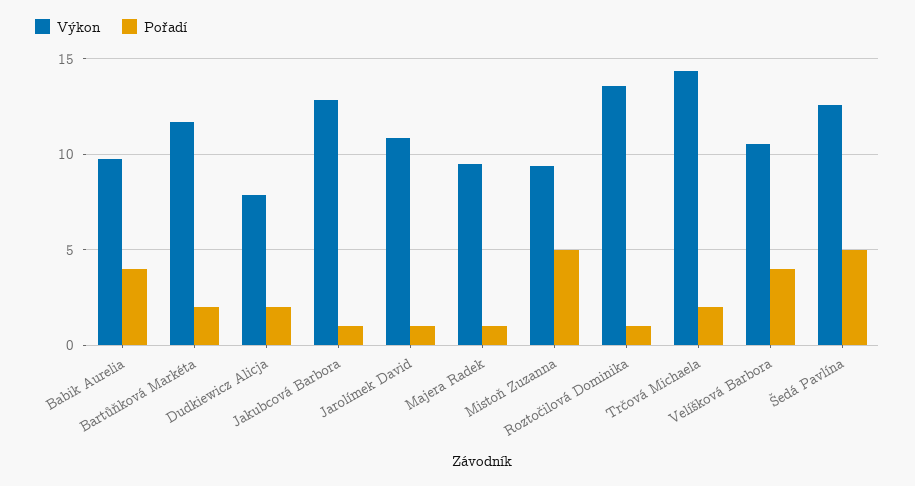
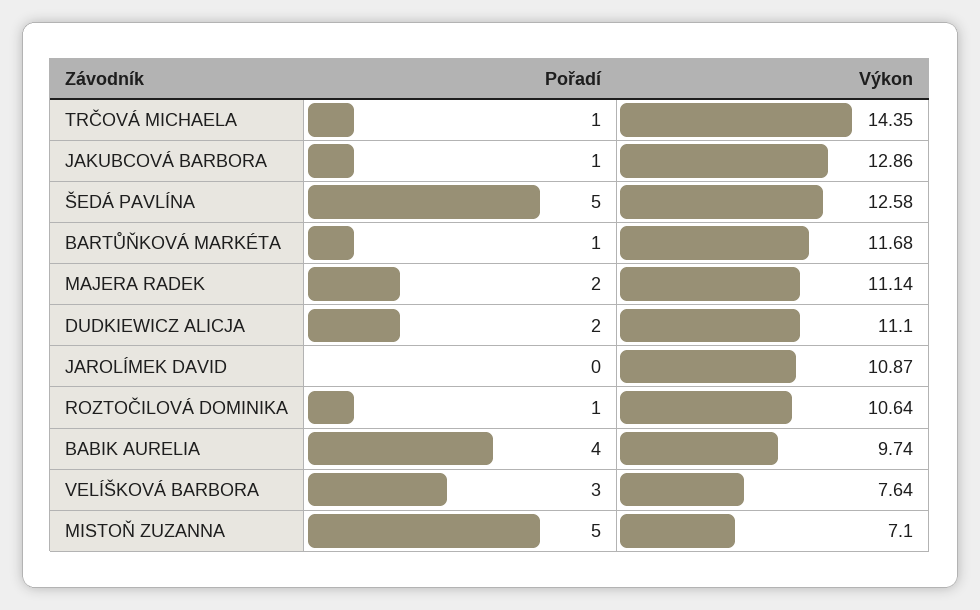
  {
    "Výkon": {
      "Babik Aurelia": 9.74,
      "Bartůňková Markéta": 11.68,
-     "Dudkiewicz Alicja": 8,
+     "Dudkiewicz Alicja": 11.1,
      "Jakubcová Barbora": 12.86,
      "Jarolímek David": 10.87,
-     "Majera Radek": 9.5,
+     "Majera Radek": 11.14,
-     "Mistoň Zuzanna": 9.5,
+     "Mistoň Zuzanna": 7.1,
-     "Roztočilová Dominika": 13.5,
+     "Roztočilová Dominika": 10.64,
      "Trčová Michaela": 14.35,
-     "Velíšková Barbora": 10.5,
+     "Velíšková Barbora": 7.64,
      "Šedá Pavlína": 12.58
    },
    "Pořadí": {
      "Babik Aurelia": 4,
-     "Bartůňková Markéta": 2,
+     "Bartůňková Markéta": 1,
      "Dudkiewicz Alicja": 2,
      "Jakubcová Barbora": 1,
-     "Jarolímek David": 1,
+     "Jarolímek David": 0,
-     "Majera Radek": 1,
+     "Majera Radek": 2,
      "Mistoň Zuzanna": 5,
      "Roztočilová Dominika": 1,
-     "Trčová Michaela": 2,
+     "Trčová Michaela": 1,
-     "Velíšková Barbora": 4,
+     "Velíšková Barbora": 3,
      "Šedá Pavlína": 5
    }
  }

